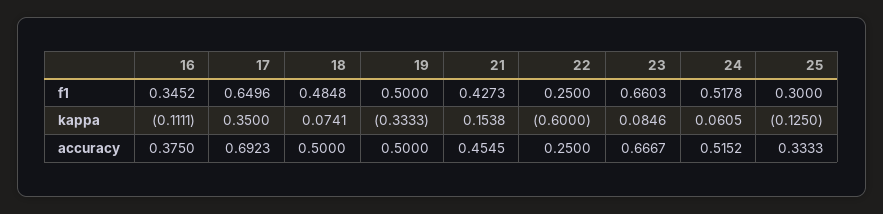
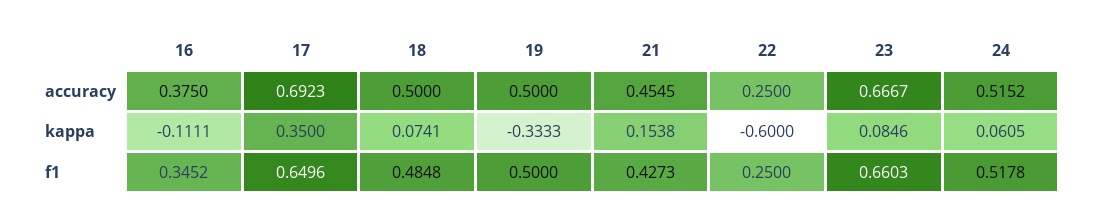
  {
    "16": {
      "f1": 0.3452,
      "kappa": -0.1111,
      "accuracy": 0.375
    },
    "17": {
      "f1": 0.6496,
      "kappa": 0.35,
      "accuracy": 0.6923
    },
    "18": {
      "f1": 0.4848,
      "kappa": 0.0741,
      "accuracy": 0.5
    },
    "19": {
      "f1": 0.5,
      "kappa": -0.3333,
      "accuracy": 0.5
    },
    "21": {
      "f1": 0.4273,
      "kappa": 0.1538,
      "accuracy": 0.4545
    },
    "22": {
      "f1": 0.25,
      "kappa": -0.6,
      "accuracy": 0.25
    },
    "23": {
      "f1": 0.6603,
      "kappa": 0.0846,
      "accuracy": 0.6667
    },
    "24": {
      "f1": 0.5178,
      "kappa": 0.0605,
      "accuracy": 0.5152
-   },
+   }
-   "25": {
-     "f1": 0.3,
-     "kappa": -0.125,
-     "accuracy": 0.3333
-   }
  }

